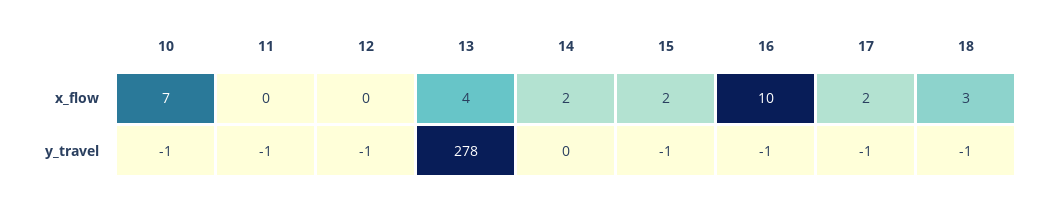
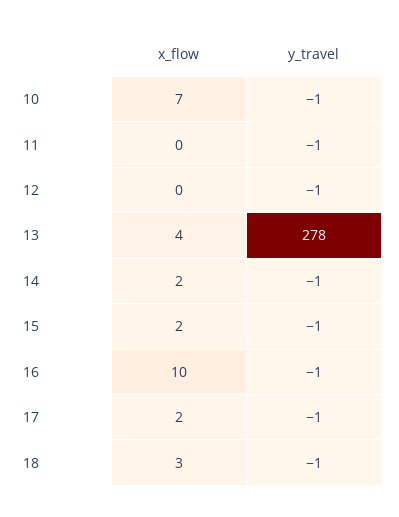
  {
    "10": {
      "x_flow": 7,
      "y_travel": -1
    },
    "11": {
      "x_flow": 0,
      "y_travel": -1
    },
    "12": {
      "x_flow": 0,
      "y_travel": -1
    },
    "13": {
      "x_flow": 4,
      "y_travel": 278
    },
    "14": {
      "x_flow": 2,
-     "y_travel": 0
+     "y_travel": -1
    },
    "15": {
      "x_flow": 2,
      "y_travel": -1
    },
    "16": {
      "x_flow": 10,
      "y_travel": -1
    },
    "17": {
      "x_flow": 2,
      "y_travel": -1
    },
    "18": {
      "x_flow": 3,
      "y_travel": -1
    }
  }

